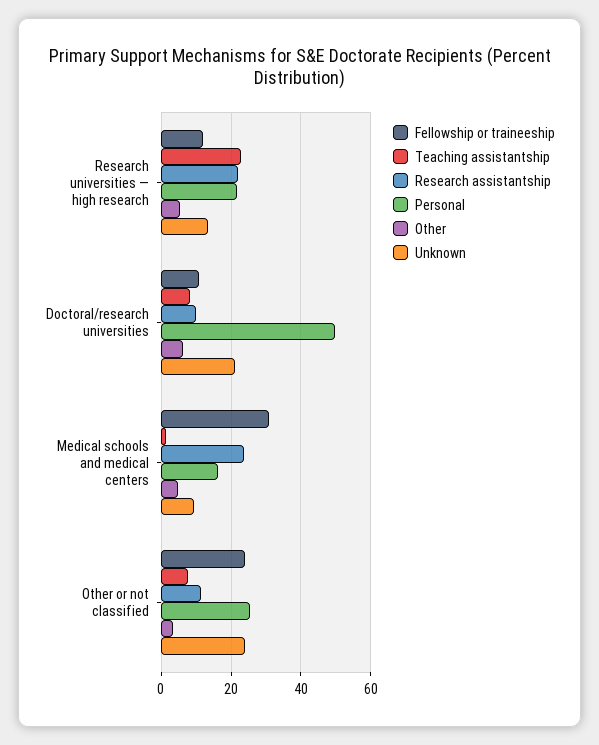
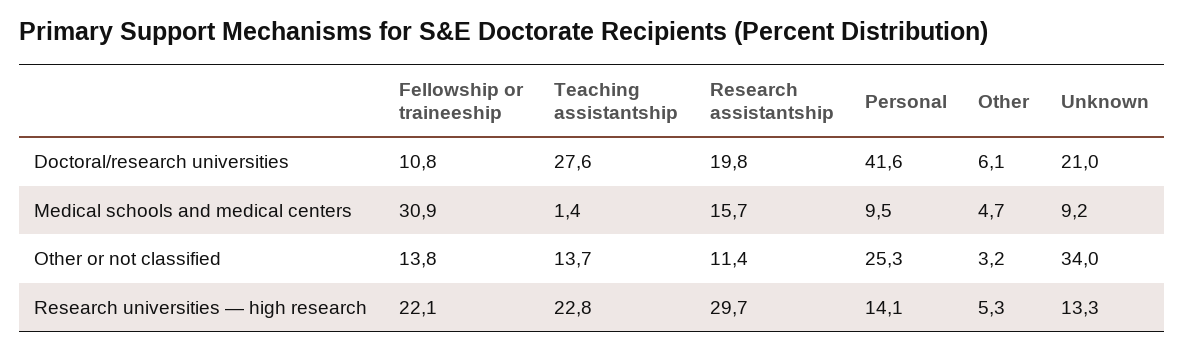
  {
    "Fellowship or traineeship": {
-     "Research universities — high research": 12,
+     "Research universities — high research": 22.1,
      "Doctoral/research universities": 10.8,
      "Medical schools and medical centers": 30.9,
-     "Other or not classified": 24
+     "Other or not classified": 13.8
    },
    "Teaching assistantship": {
      "Research universities — high research": 22.8,
-     "Doctoral/research universities": 8,
+     "Doctoral/research universities": 27.6,
      "Medical schools and medical centers": 1.4,
-     "Other or not classified": 8
+     "Other or not classified": 13.7
    },
    "Research assistantship": {
-     "Research universities — high research": 22,
+     "Research universities — high research": 29.7,
-     "Doctoral/research universities": 10,
+     "Doctoral/research universities": 19.8,
-     "Medical schools and medical centers": 24,
+     "Medical schools and medical centers": 15.7,
      "Other or not classified": 11.4
    },
    "Personal": {
-     "Research universities — high research": 22,
+     "Research universities — high research": 14.1,
-     "Doctoral/research universities": 50,
+     "Doctoral/research universities": 41.6,
-     "Medical schools and medical centers": 16,
+     "Medical schools and medical centers": 9.5,
      "Other or not classified": 25.3
    },
    "Other": {
      "Research universities — high research": 5.3,
      "Doctoral/research universities": 6.1,
      "Medical schools and medical centers": 4.7,
      "Other or not classified": 3.2
    },
    "Unknown": {
      "Research universities — high research": 13.3,
      "Doctoral/research universities": 21,
      "Medical schools and medical centers": 9.2,
-     "Other or not classified": 24
+     "Other or not classified": 34
    }
  }

